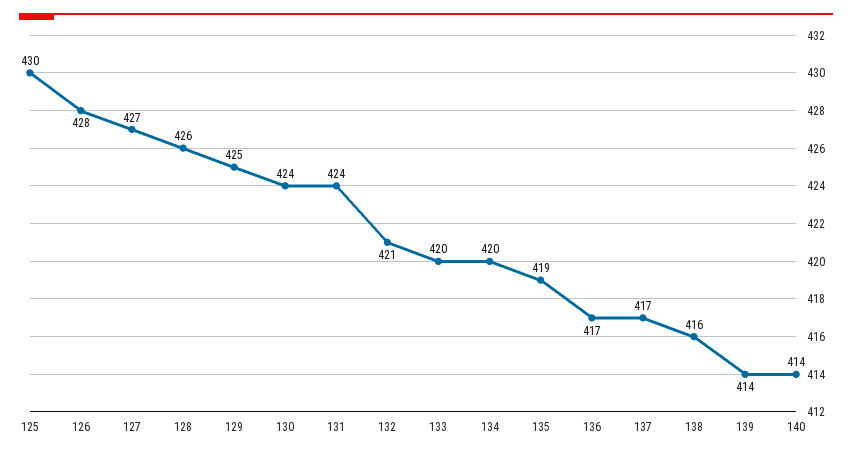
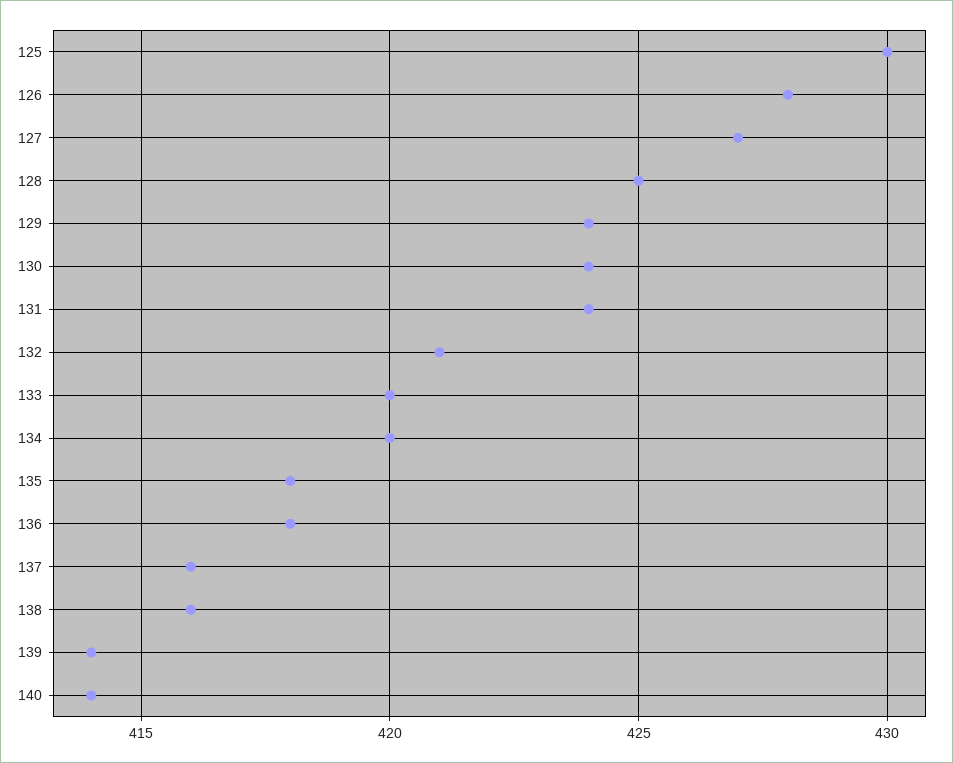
  {
    "125": 430,
    "126": 428,
    "127": 427,
-   "128": 426,
+   "128": 425,
-   "129": 425,
+   "129": 424,
    "130": 424,
    "131": 424,
    "132": 421,
    "133": 420,
    "134": 420,
-   "135": 419,
+   "135": 418,
-   "136": 417,
+   "136": 418,
-   "137": 417,
+   "137": 416,
    "138": 416,
    "139": 414,
    "140": 414
  }

